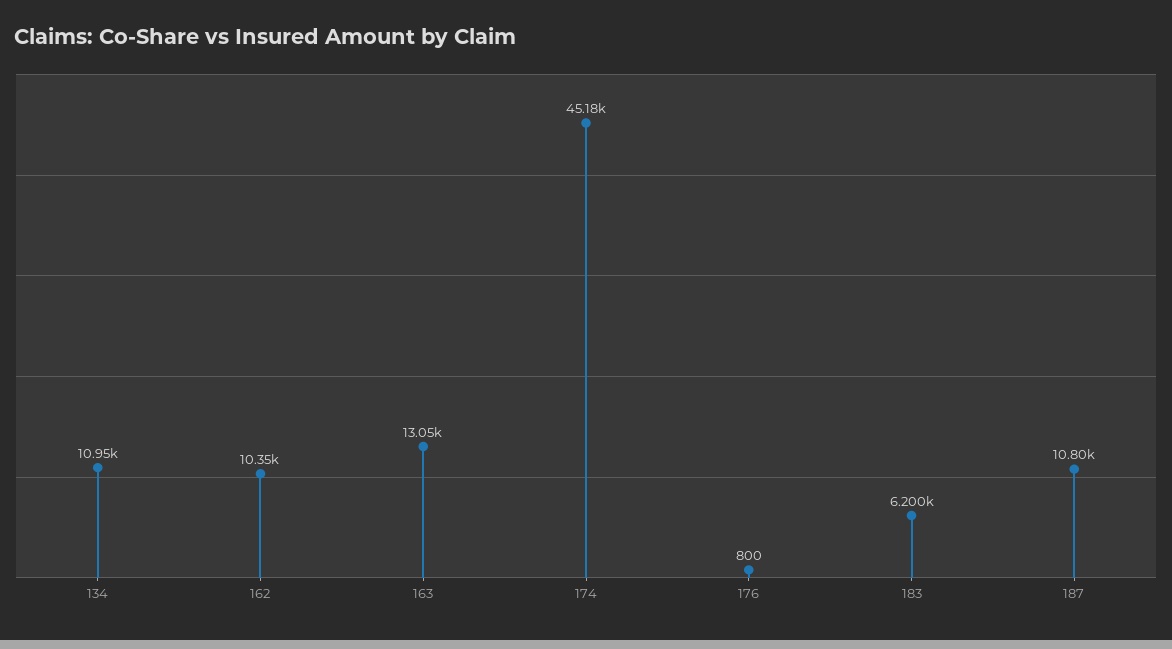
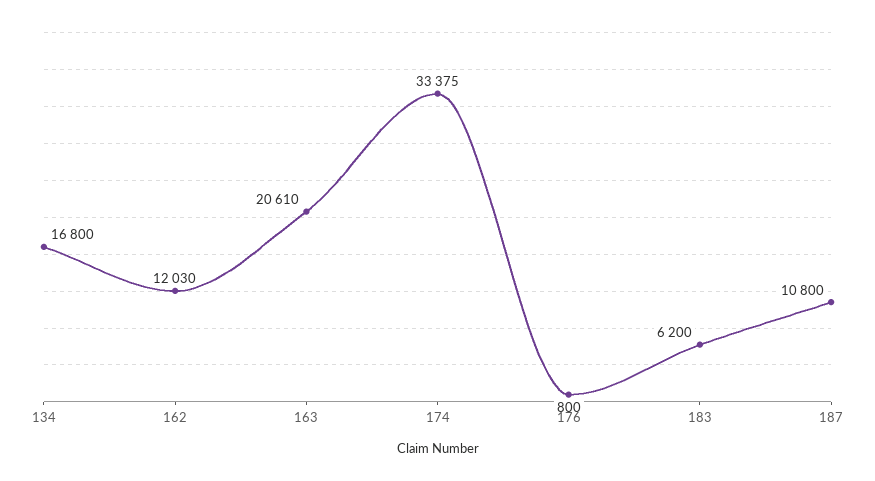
  {
-   "134": 10950,
+   "134": 16800,
-   "162": 10350,
+   "162": 12030,
-   "163": 13050,
+   "163": 20610,
-   "174": 45180,
+   "174": 33375,
    "176": 800,
    "183": 6200,
    "187": 10800
  }

